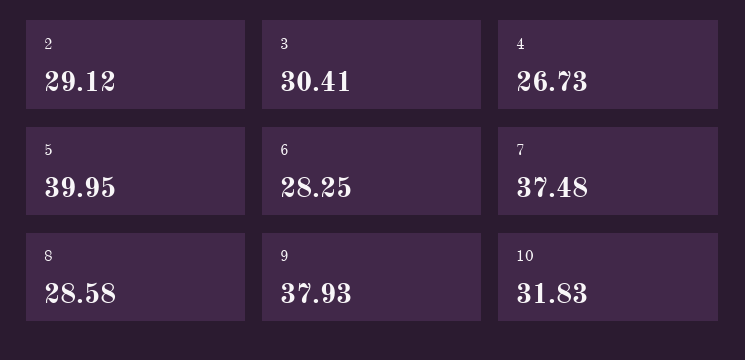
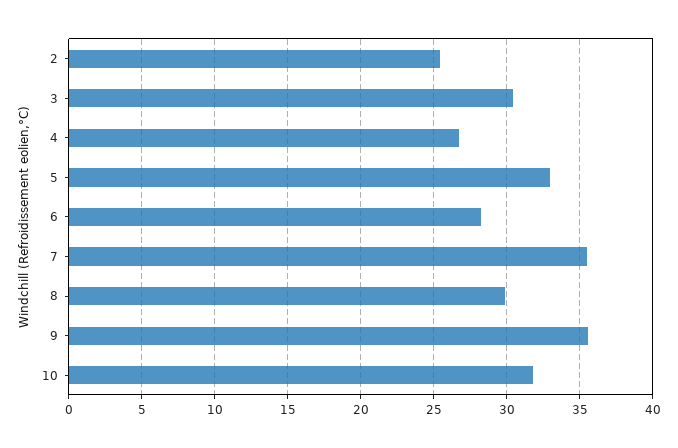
  {
-   "2": 29.12,
+   "2": 25.5,
    "3": 30.41,
    "4": 26.73,
-   "5": 39.95,
+   "5": 33,
    "6": 28.25,
-   "7": 37.48,
+   "7": 35.5,
-   "8": 28.58,
+   "8": 30,
-   "9": 37.93,
+   "9": 35.5,
    "10": 31.83
  }

